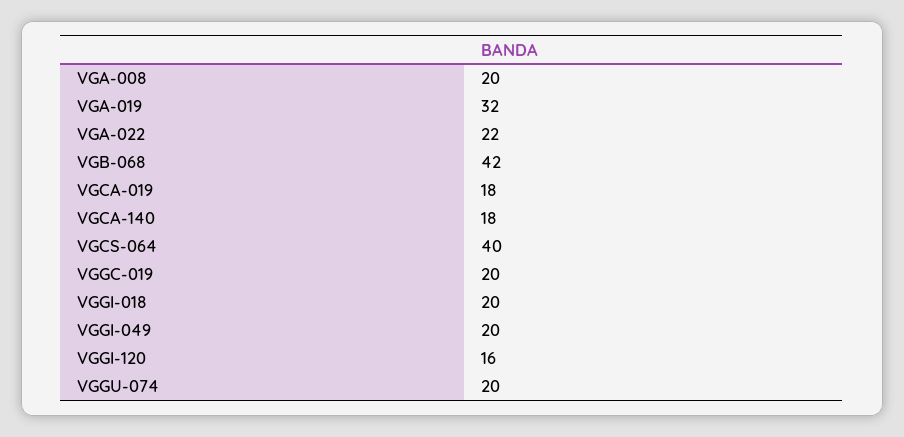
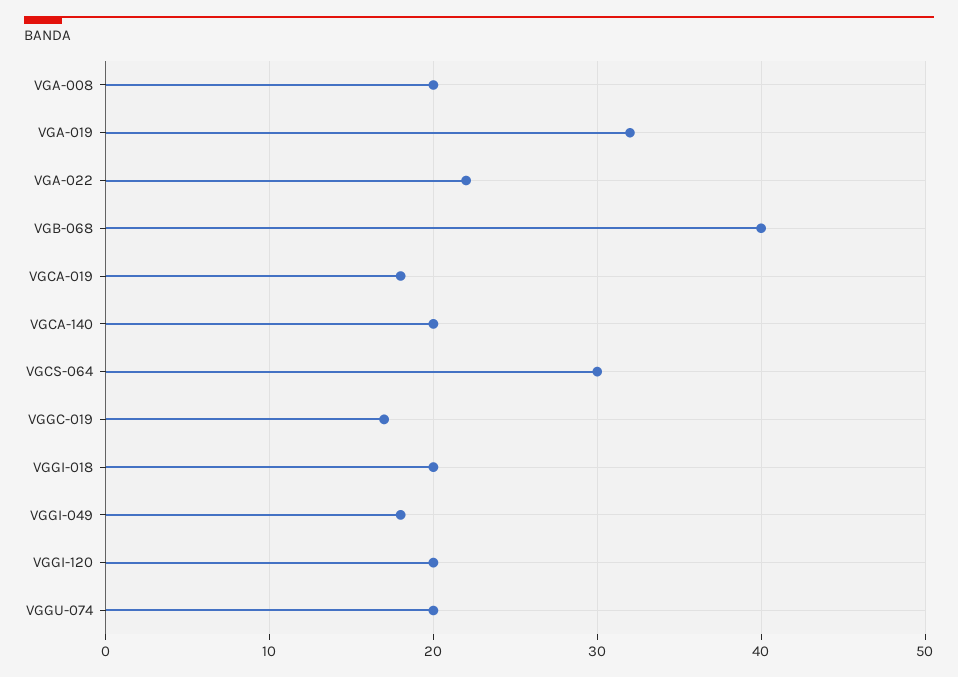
  {
    "VGA-008": 20,
    "VGA-019": 32,
    "VGA-022": 22,
-   "VGB-068": 42,
+   "VGB-068": 40,
    "VGCA-019": 18,
-   "VGCA-140": 18,
+   "VGCA-140": 20,
-   "VGCS-064": 40,
+   "VGCS-064": 30,
-   "VGGC-019": 20,
+   "VGGC-019": 17,
    "VGGI-018": 20,
-   "VGGI-049": 20,
+   "VGGI-049": 18,
-   "VGGI-120": 16,
+   "VGGI-120": 20,
    "VGGU-074": 20
  }

